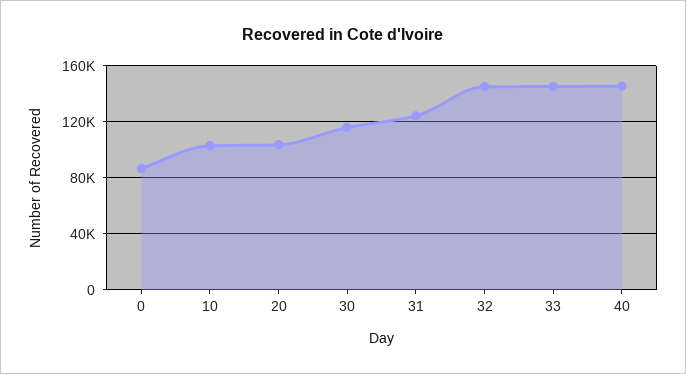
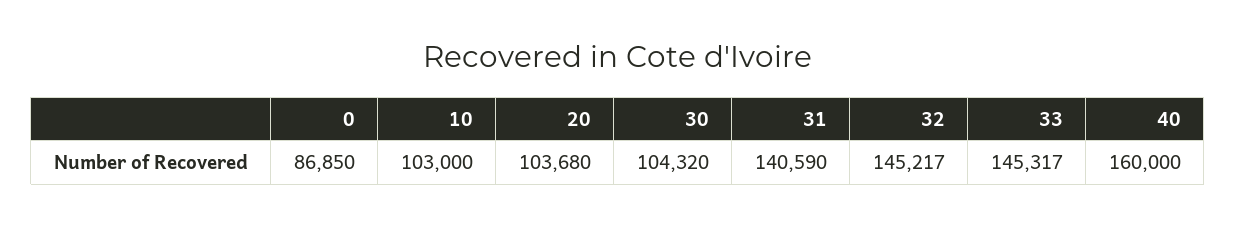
  {
    "0": 86850,
    "10": 103000,
    "20": 103680,
-   "30": 115000,
+   "30": 104320,
-   "31": 125000,
+   "31": 140590,
    "32": 145217,
    "33": 145317,
-   "40": 145000
+   "40": 160000
  }

